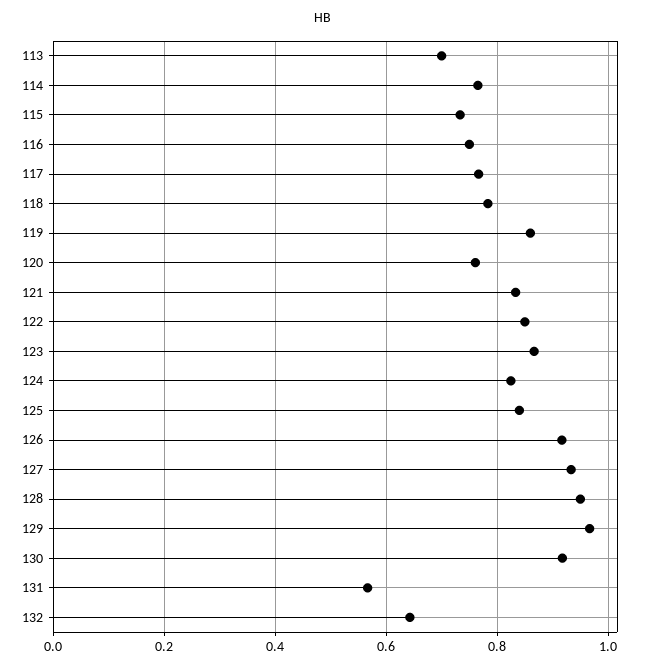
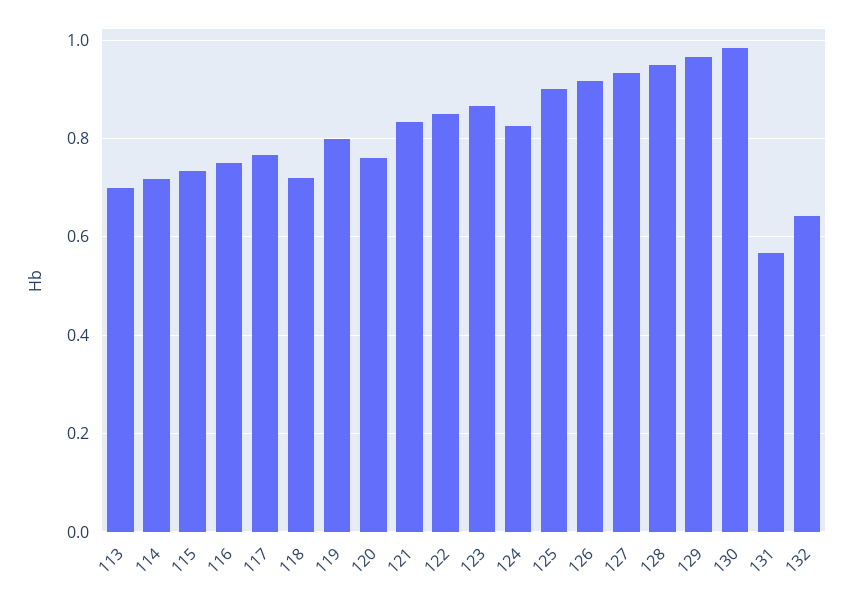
  {
    "113": 0.7,
-   "114": 0.76,
+   "114": 0.72,
    "115": 0.74,
    "116": 0.76,
    "117": 0.76,
-   "118": 0.78,
+   "118": 0.72,
-   "119": 0.86,
+   "119": 0.8,
    "120": 0.76,
    "121": 0.84,
    "122": 0.86,
    "123": 0.86,
    "124": 0.82,
-   "125": 0.84,
+   "125": 0.9,
    "126": 0.92,
    "127": 0.94,
    "128": 0.96,
    "129": 0.96,
-   "130": 0.92,
+   "130": 0.98,
    "131": 0.56,
    "132": 0.64
  }

